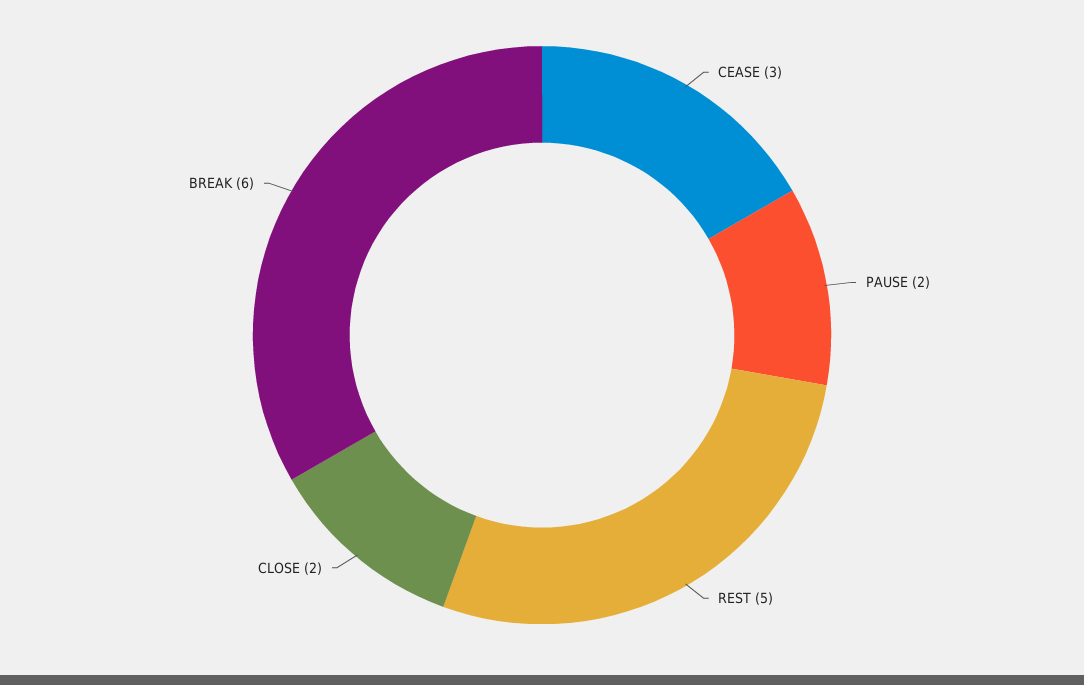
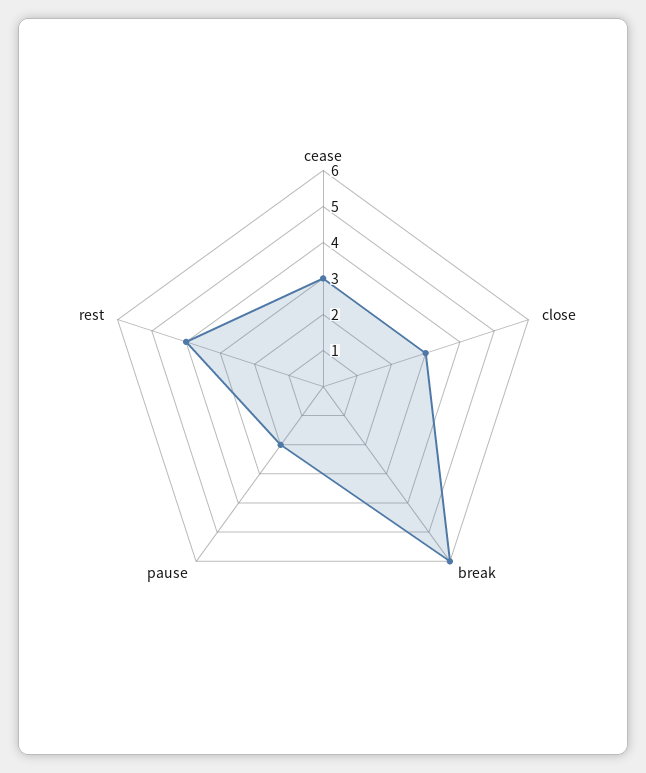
  {
    "CEASE": 3,
    "PAUSE": 2,
-   "REST": 5,
+   "REST": 4,
-   "CLOSE": 2,
+   "CLOSE": 3,
    "BREAK": 6
  }

